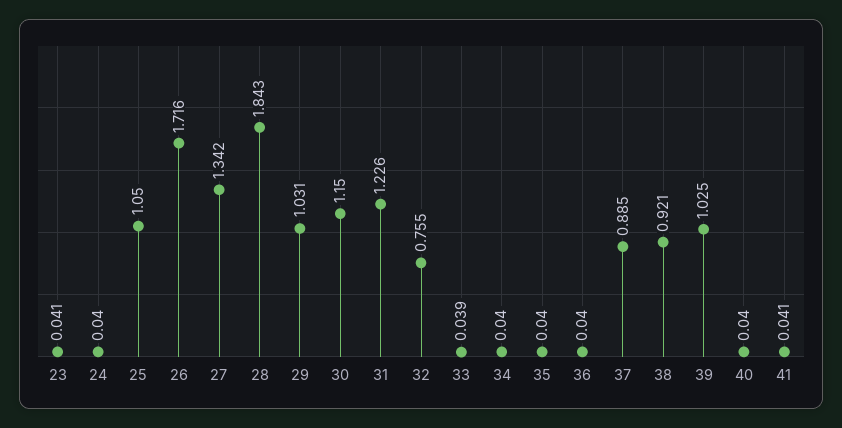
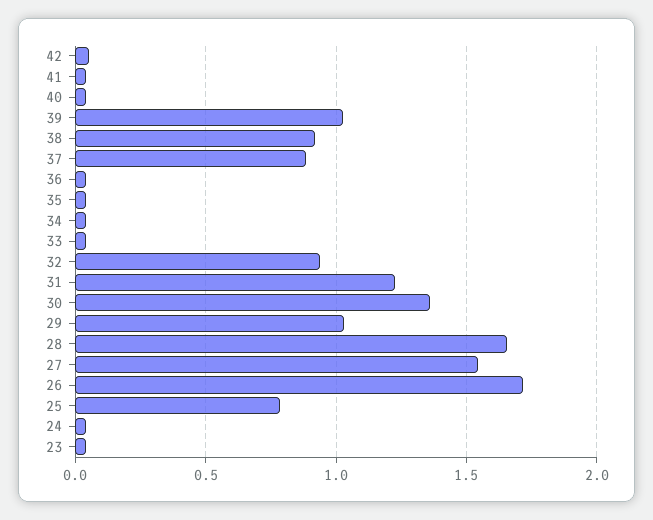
  {
    "23": 0.041,
    "24": 0.04,
-   "25": 1.05,
+   "25": 0.8,
    "26": 1.716,
-   "27": 1.342,
+   "27": 1.55,
-   "28": 1.843,
+   "28": 1.65,
    "29": 1.031,
-   "30": 1.15,
+   "30": 1.35,
    "31": 1.226,
-   "32": 0.755,
+   "32": 0.95,
    "33": 0.039,
    "34": 0.04,
    "35": 0.04,
    "36": 0.04,
    "37": 0.885,
    "38": 0.921,
    "39": 1.025,
    "40": 0.04,
-   "41": 0.041
+   "41": 0.041,
+   "42": 0.05
  }

